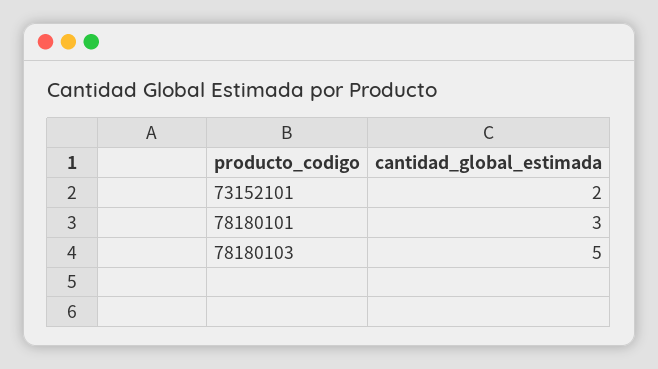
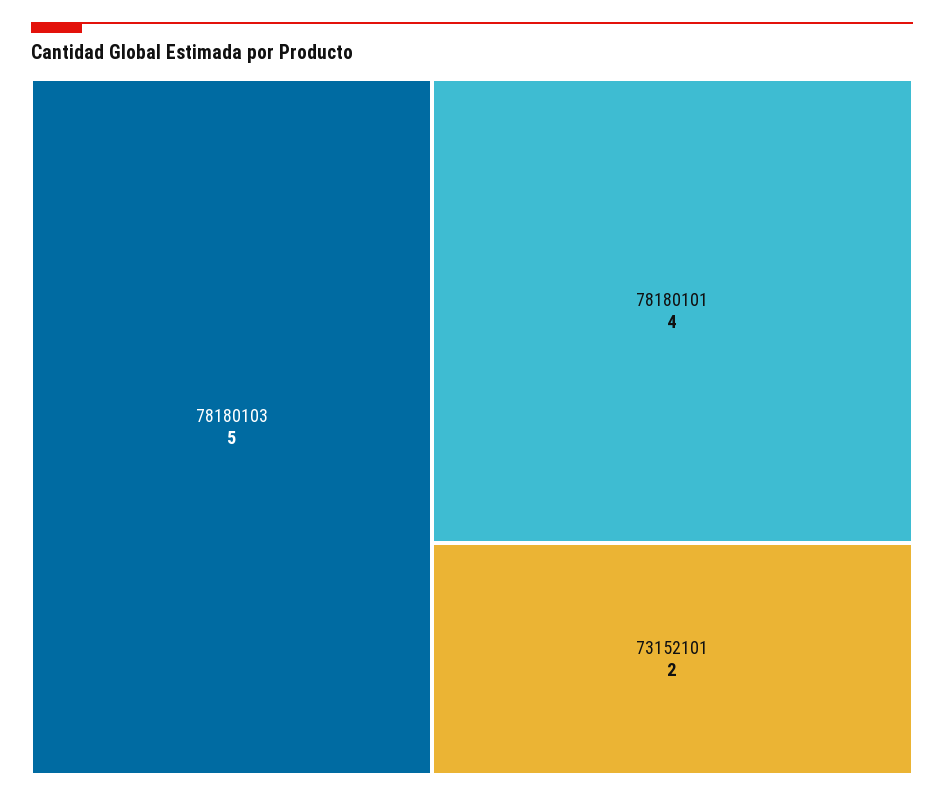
  {
    "73152101": 2,
-   "78180101": 3,
+   "78180101": 4,
    "78180103": 5
  }

